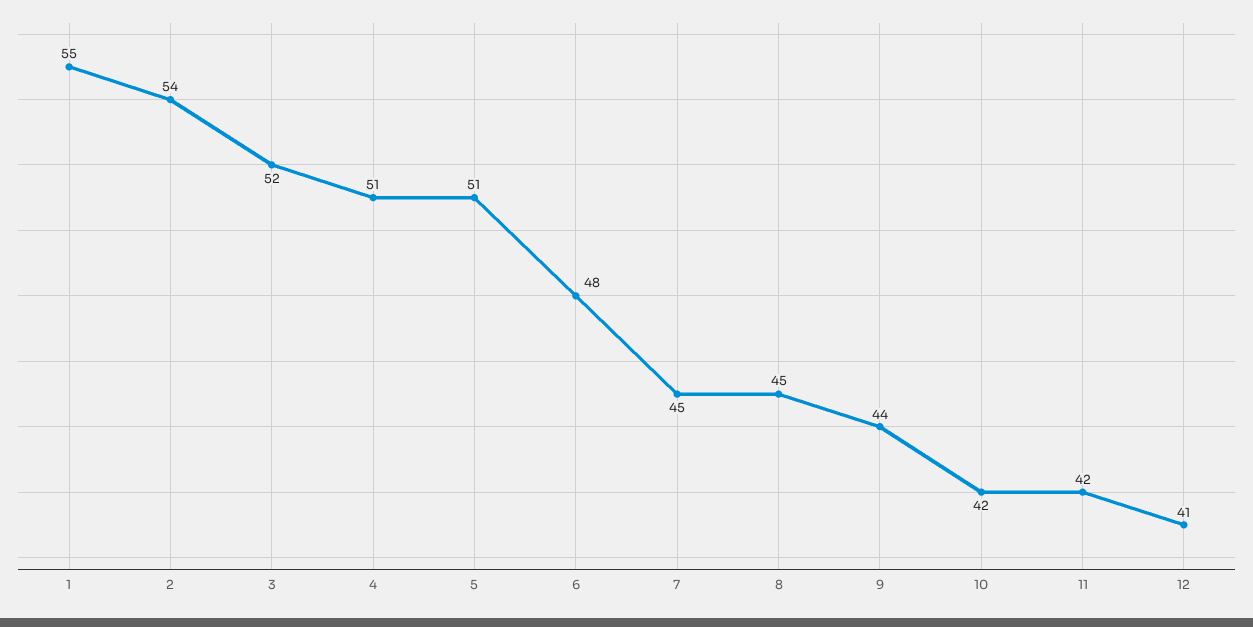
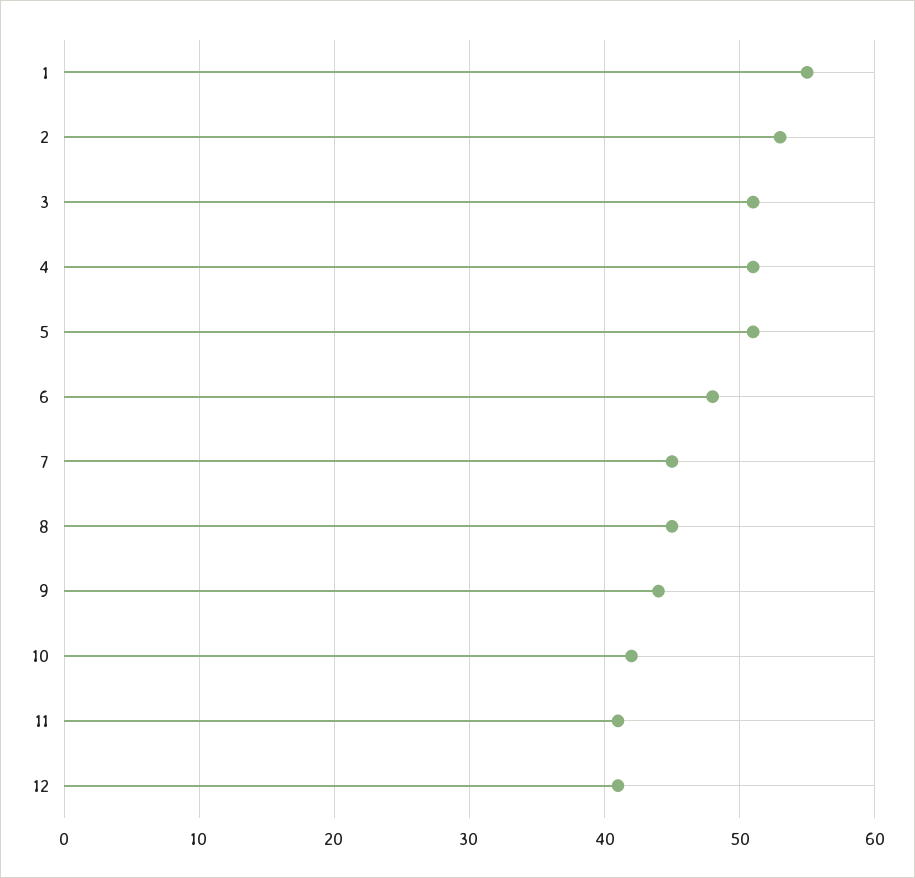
  {
    "1": 55,
-   "2": 54,
+   "2": 53,
-   "3": 52,
+   "3": 51,
    "4": 51,
    "5": 51,
    "6": 48,
    "7": 45,
    "8": 45,
    "9": 44,
    "10": 42,
-   "11": 42,
+   "11": 41,
    "12": 41
  }

